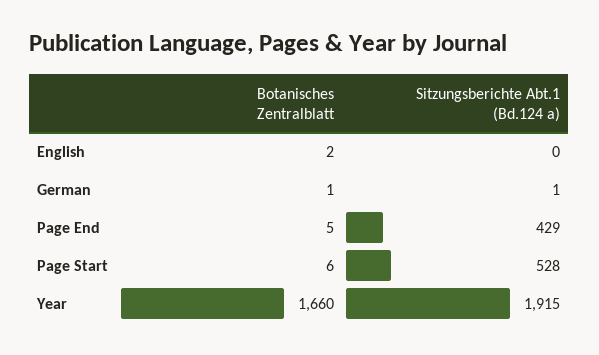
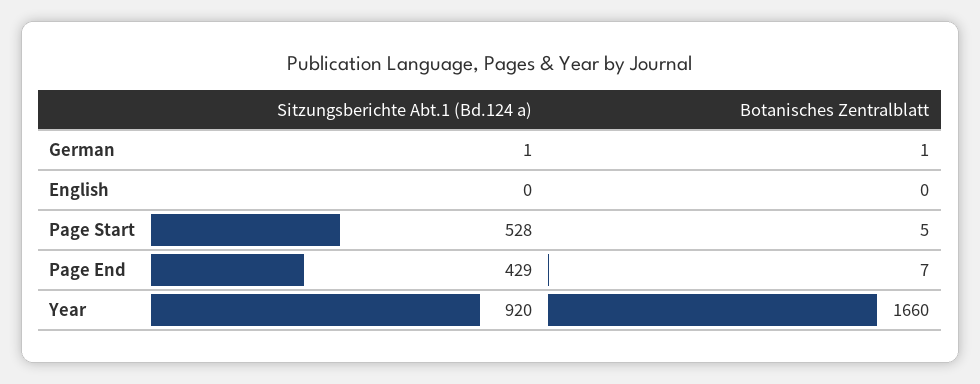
  {
    "Botanisches Zentralblatt": {
-     "English": 2,
+     "English": 0,
      "German": 1,
-     "Page End": 5,
+     "Page End": 7,
-     "Page Start": 6,
+     "Page Start": 5,
      "Year": 1660
    },
    "Sitzungsberichte Abt.1 (Bd.124 a)": {
      "English": 0,
      "German": 1,
      "Page End": 429,
      "Page Start": 528,
-     "Year": 1915
+     "Year": 920
    }
  }

